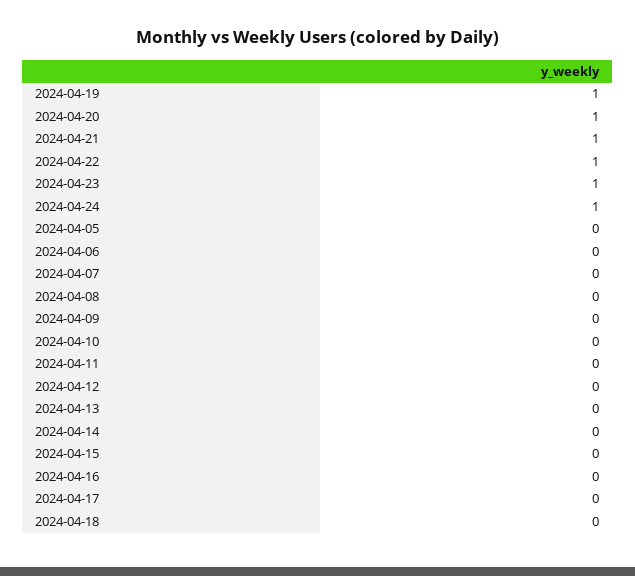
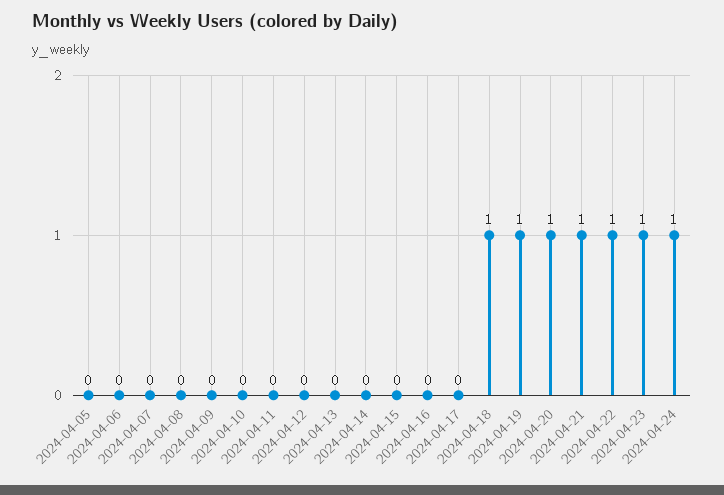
  {
    "2024-04-19": 1,
    "2024-04-20": 1,
    "2024-04-21": 1,
    "2024-04-22": 1,
    "2024-04-23": 1,
    "2024-04-24": 1,
    "2024-04-05": 0,
    "2024-04-06": 0,
    "2024-04-07": 0,
    "2024-04-08": 0,
    "2024-04-09": 0,
    "2024-04-10": 0,
    "2024-04-11": 0,
    "2024-04-12": 0,
    "2024-04-13": 0,
    "2024-04-14": 0,
    "2024-04-15": 0,
    "2024-04-16": 0,
    "2024-04-17": 0,
-   "2024-04-18": 0
+   "2024-04-18": 1
  }

